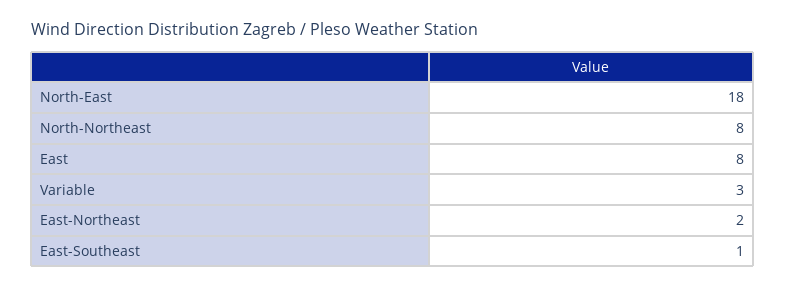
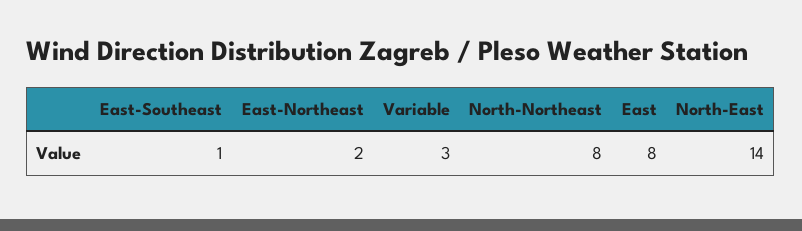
  {
-   "North-East": 18,
+   "North-East": 14,
    "North-Northeast": 8,
    "East": 8,
    "Variable": 3,
    "East-Northeast": 2,
    "East-Southeast": 1
  }

